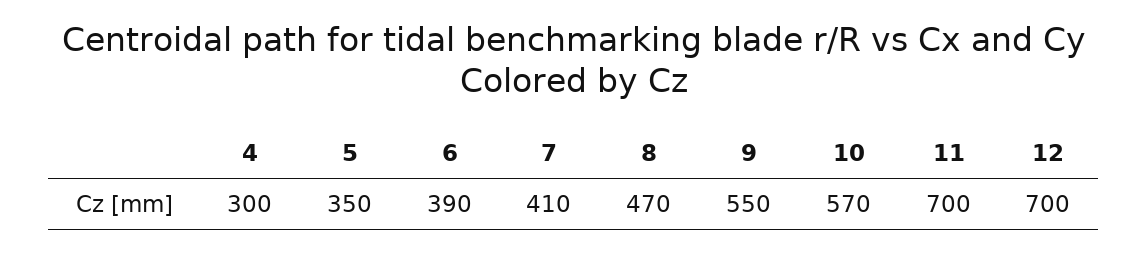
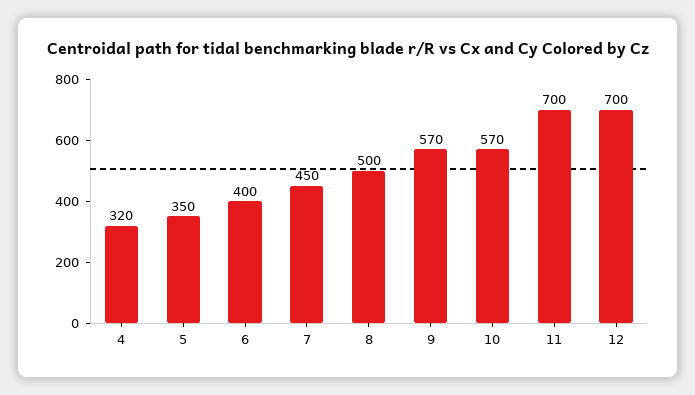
  {
-   "4": 300,
+   "4": 320,
    "5": 350,
-   "6": 390,
+   "6": 400,
-   "7": 410,
+   "7": 450,
-   "8": 470,
+   "8": 500,
-   "9": 550,
+   "9": 570,
    "10": 570,
    "11": 700,
    "12": 700
  }

